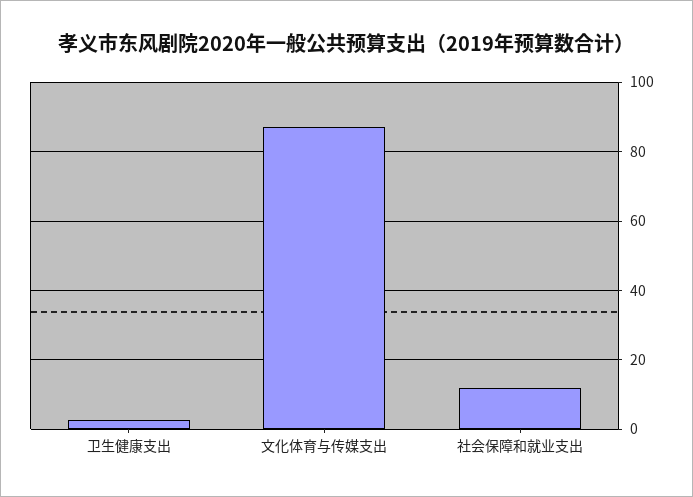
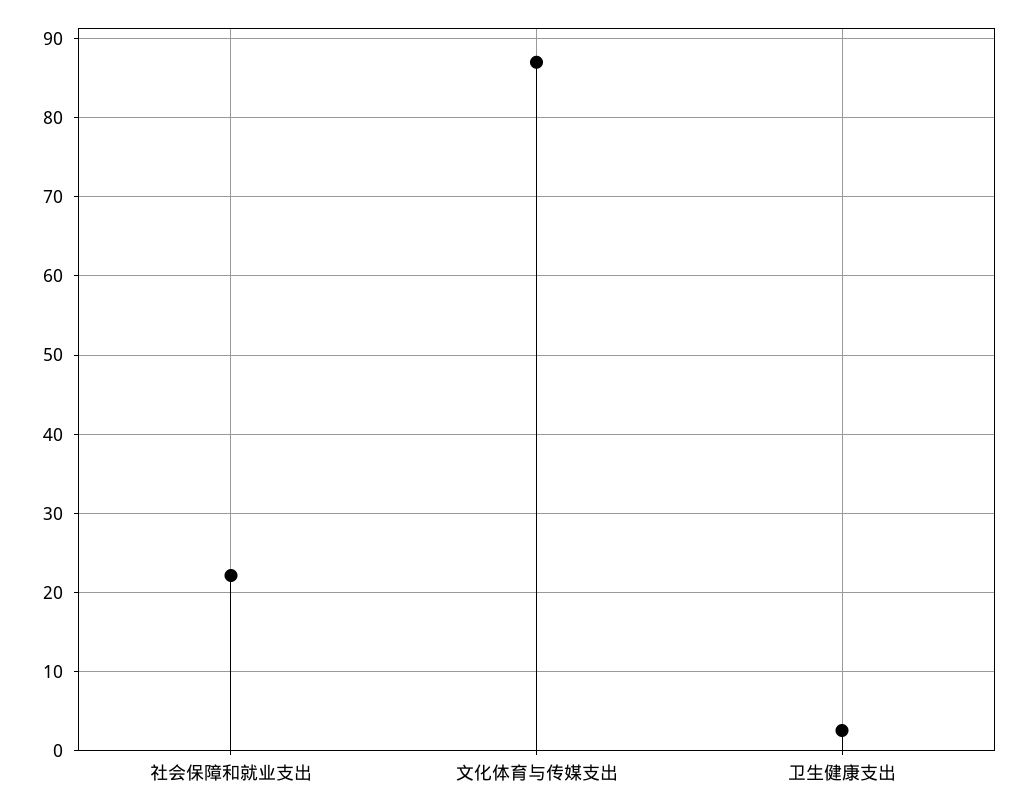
  {
    "卫生健康支出": 3,
    "文化体育与传媒支出": 87,
-   "社会保障和就业支出": 12
+   "社会保障和就业支出": 22
  }

